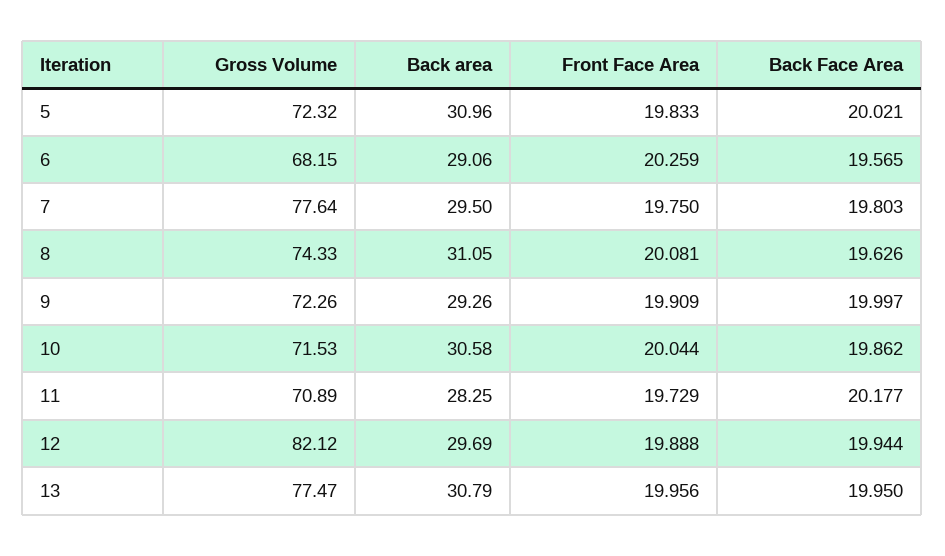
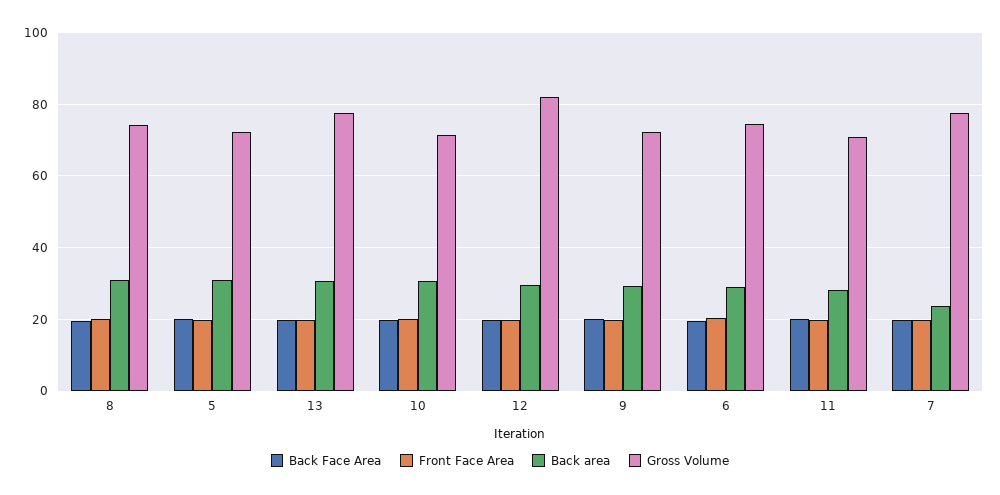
  {
    "Gross Volume": {
      "5": 72.32,
-     "6": 68.15,
+     "6": 74,
      "7": 77.64,
      "8": 74.33,
      "9": 72.26,
      "10": 71.53,
      "11": 70.89,
      "12": 82.12,
      "13": 77.47
    },
    "Back area": {
      "5": 30.96,
      "6": 29.06,
-     "7": 29.5,
+     "7": 24,
      "8": 31.05,
      "9": 29.26,
      "10": 30.58,
      "11": 28.25,
      "12": 29.69,
      "13": 30.79
    },
    "Front Face Area": {
      "5": 19.833,
      "6": 20.259,
      "7": 19.75,
      "8": 20.081,
      "9": 19.909,
      "10": 20.044,
      "11": 19.729,
      "12": 19.888,
      "13": 19.956
    },
    "Back Face Area": {
      "5": 20.021,
      "6": 19.565,
      "7": 19.803,
      "8": 19.626,
      "9": 19.997,
      "10": 19.862,
      "11": 20.177,
      "12": 19.944,
      "13": 19.95
    }
  }

